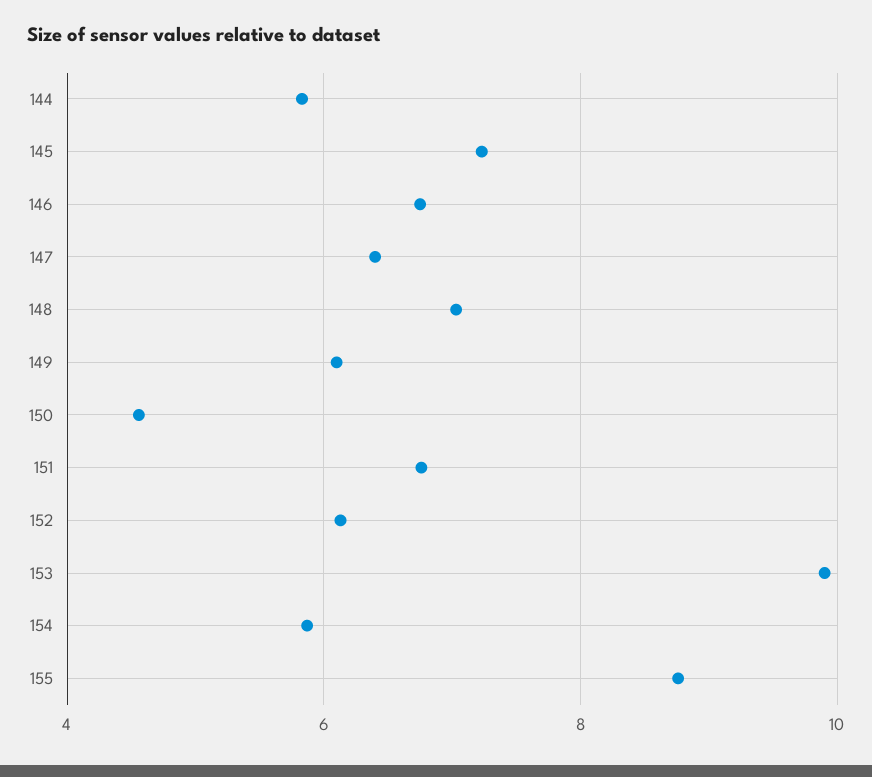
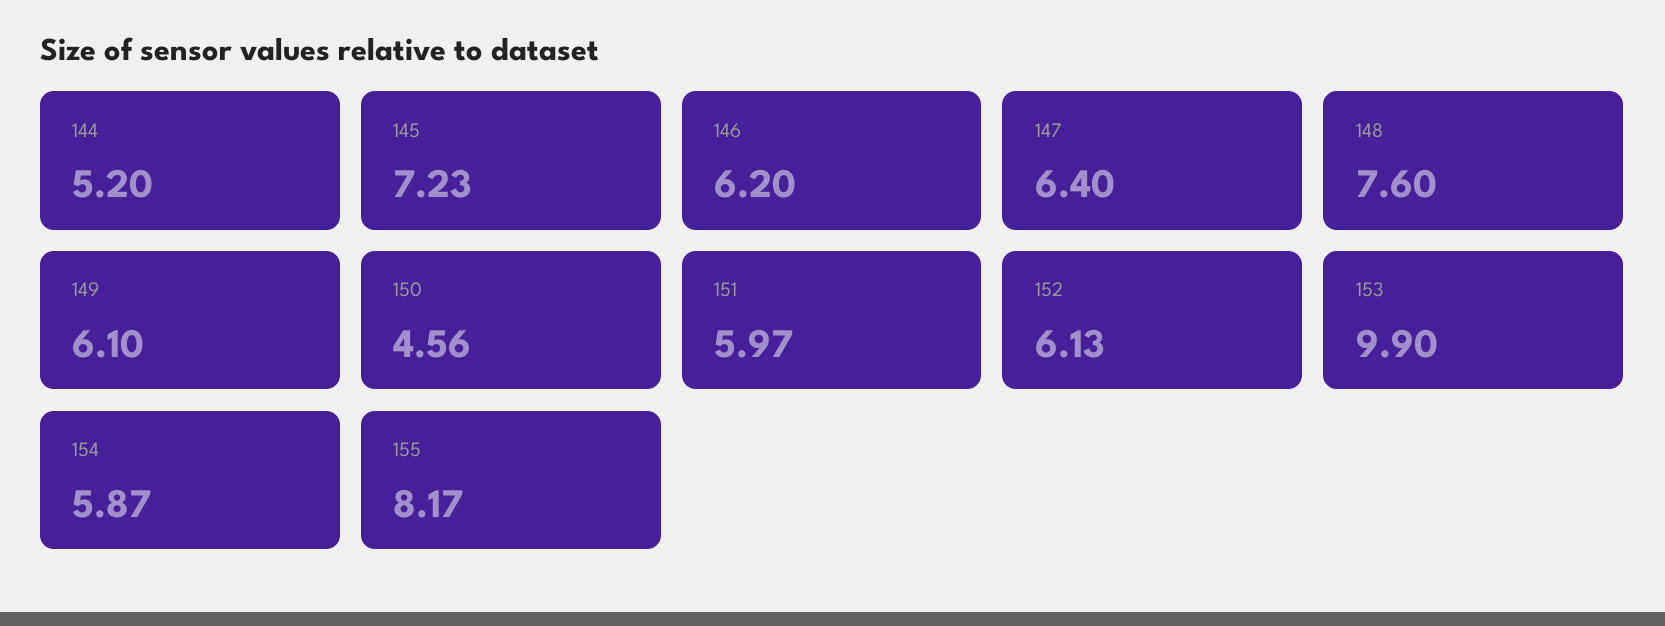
  {
-   "144": 5.8,
+   "144": 5.2,
    "145": 7.23,
-   "146": 6.8,
+   "146": 6.2,
    "147": 6.4,
-   "148": 7,
+   "148": 7.6,
    "149": 6.1,
    "150": 4.56,
-   "151": 6.8,
+   "151": 5.97,
    "152": 6.13,
    "153": 9.9,
    "154": 5.87,
-   "155": 8.8
+   "155": 8.17
  }

